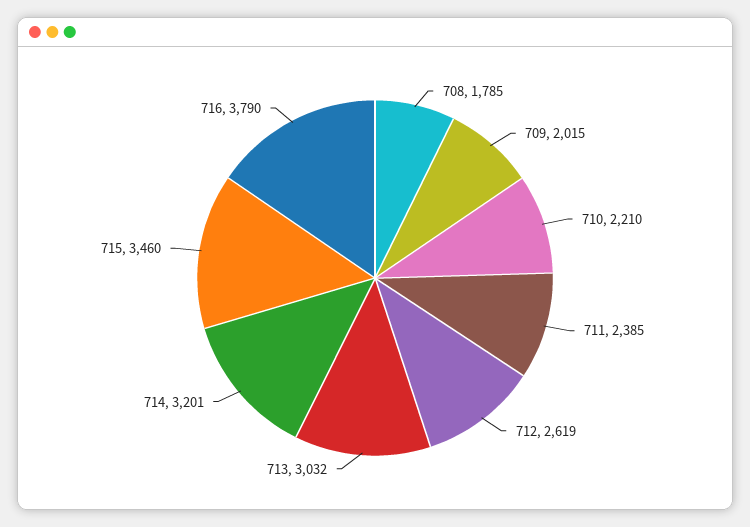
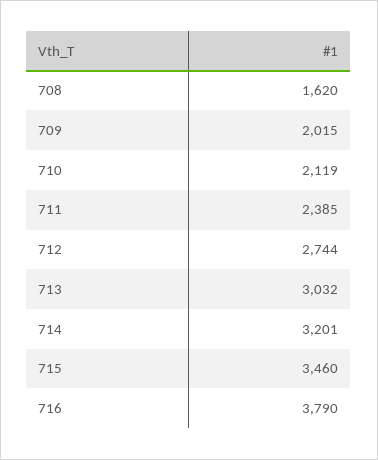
  {
-   "708": 1785,
+   "708": 1620,
    "709": 2015,
-   "710": 2210,
+   "710": 2119,
    "711": 2385,
-   "712": 2619,
+   "712": 2744,
    "713": 3032,
    "714": 3201,
    "715": 3460,
    "716": 3790
  }

